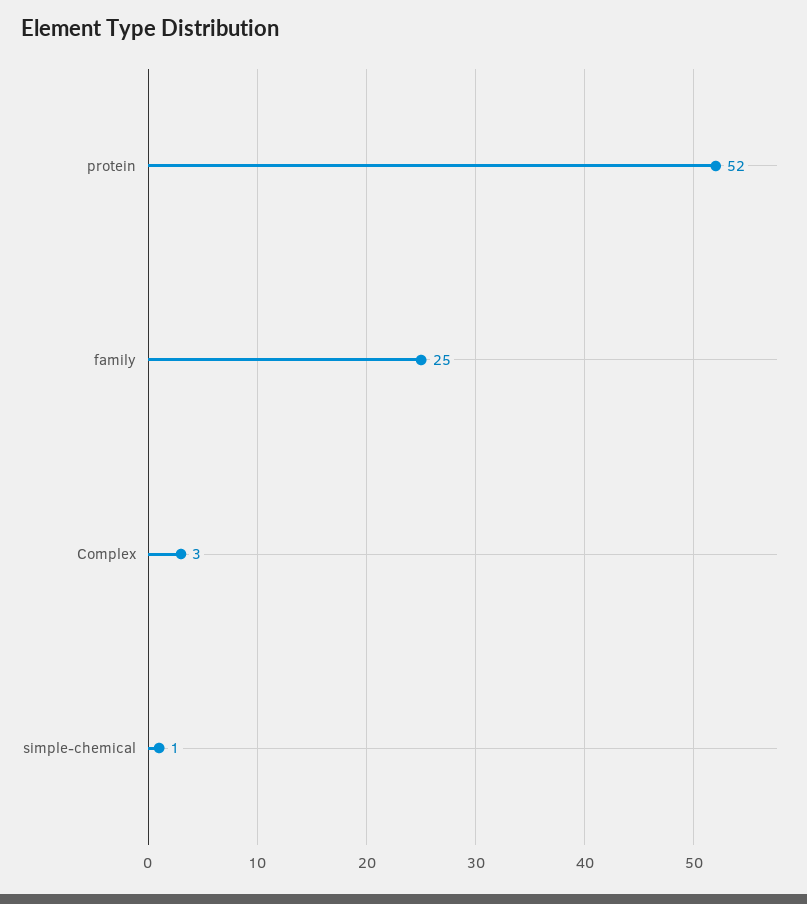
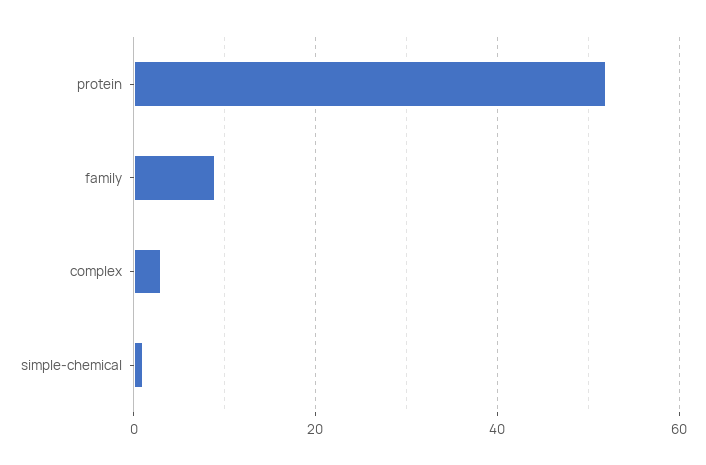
  {
    "protein": 52,
-   "family": 25,
+   "family": 10,
    "Complex": 3,
    "simple-chemical": 1
  }

